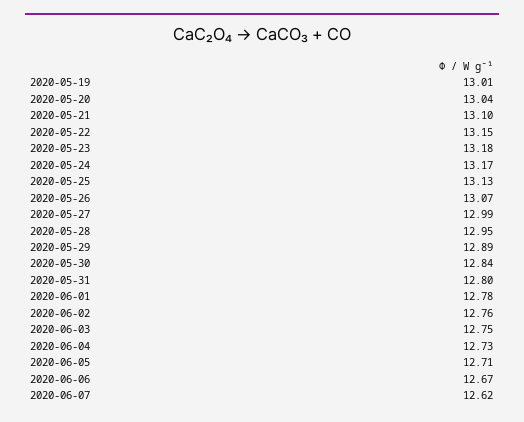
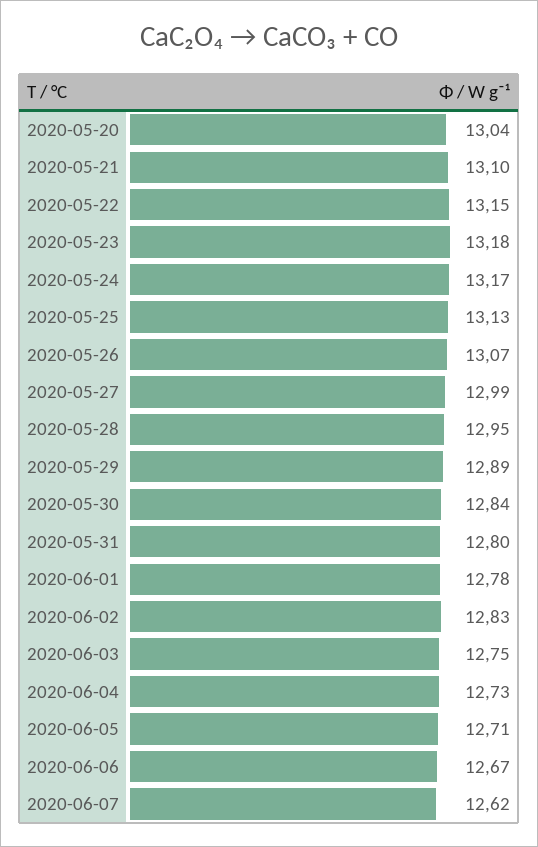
  {
-   "2020-05-19": 13.01,
    "2020-05-20": 13.04,
    "2020-05-21": 13.1,
    "2020-05-22": 13.15,
    "2020-05-23": 13.18,
    "2020-05-24": 13.17,
    "2020-05-25": 13.13,
    "2020-05-26": 13.07,
    "2020-05-27": 12.99,
    "2020-05-28": 12.95,
    "2020-05-29": 12.89,
    "2020-05-30": 12.84,
    "2020-05-31": 12.8,
    "2020-06-01": 12.78,
-   "2020-06-02": 12.76,
+   "2020-06-02": 12.83,
    "2020-06-03": 12.75,
    "2020-06-04": 12.73,
    "2020-06-05": 12.71,
    "2020-06-06": 12.67,
    "2020-06-07": 12.62
  }

